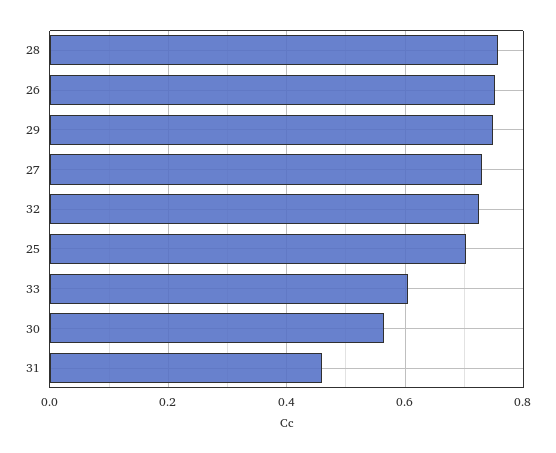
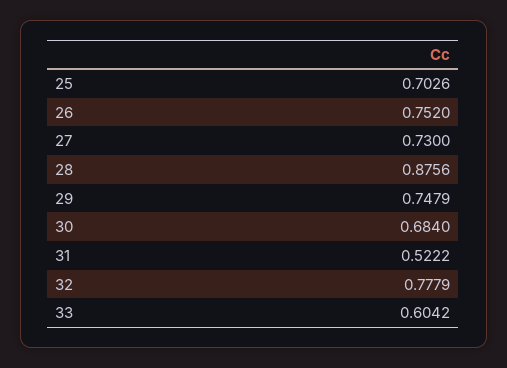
  {
-   "28": 0.76,
+   "28": 0.8756,
    "26": 0.752,
    "29": 0.7479,
    "27": 0.73,
-   "32": 0.72,
+   "32": 0.7779,
    "25": 0.7026,
    "33": 0.6042,
-   "30": 0.56,
+   "30": 0.684,
-   "31": 0.46
+   "31": 0.5222
  }

